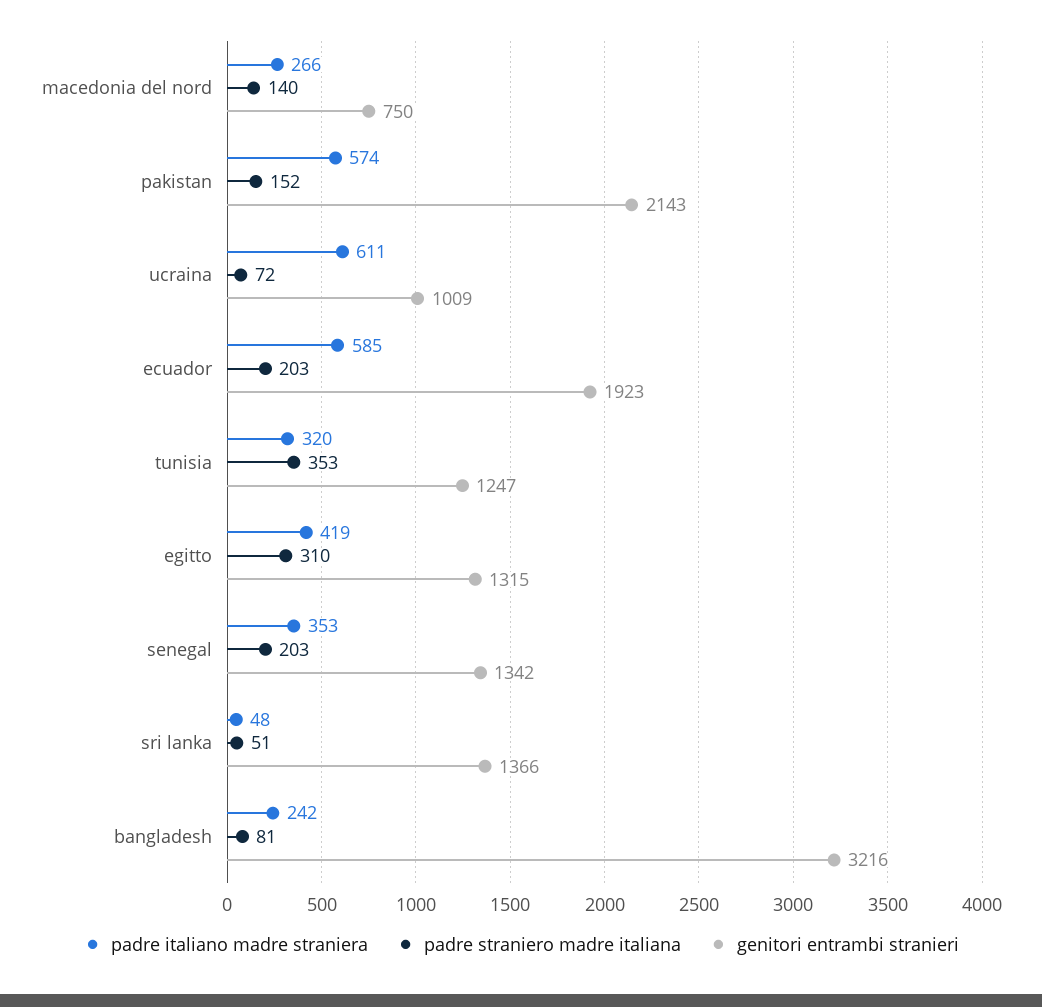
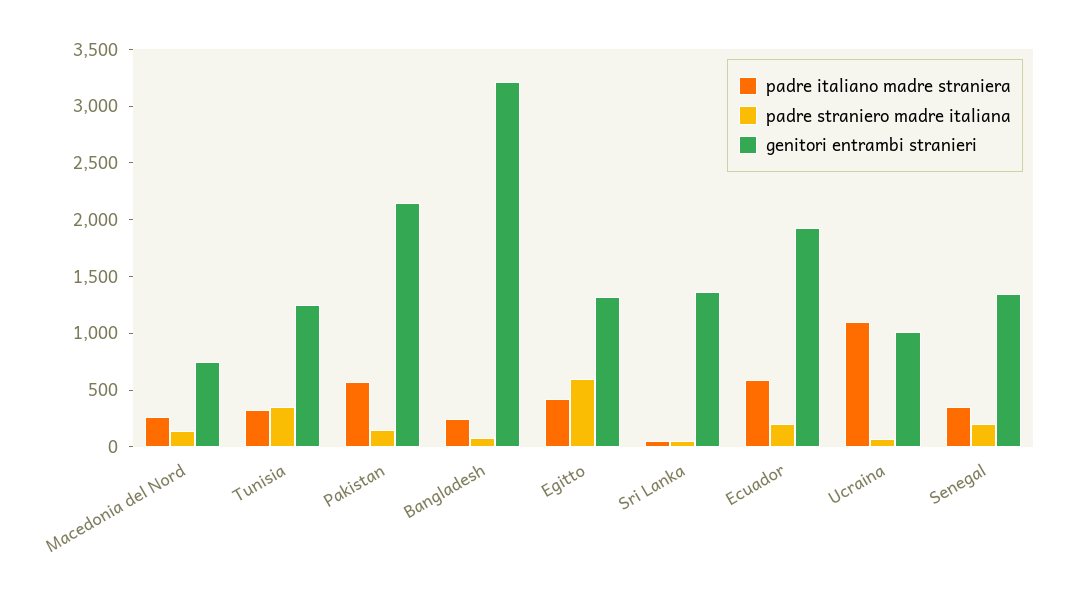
  {
    "padre italiano madre straniera": {
      "macedonia del nord": 266,
      "pakistan": 574,
-     "ucraina": 611,
+     "ucraina": 1100,
      "ecuador": 585,
      "tunisia": 320,
      "egitto": 419,
      "senegal": 353,
      "sri lanka": 48,
      "bangladesh": 242
    },
    "padre straniero madre italiana": {
      "macedonia del nord": 140,
      "pakistan": 152,
      "ucraina": 72,
      "ecuador": 203,
      "tunisia": 353,
-     "egitto": 310,
+     "egitto": 600,
      "senegal": 203,
      "sri lanka": 51,
      "bangladesh": 81
    },
    "genitori entrambi stranieri": {
      "macedonia del nord": 750,
      "pakistan": 2143,
      "ucraina": 1009,
      "ecuador": 1923,
      "tunisia": 1247,
      "egitto": 1315,
      "senegal": 1342,
      "sri lanka": 1366,
      "bangladesh": 3216
    }
  }

